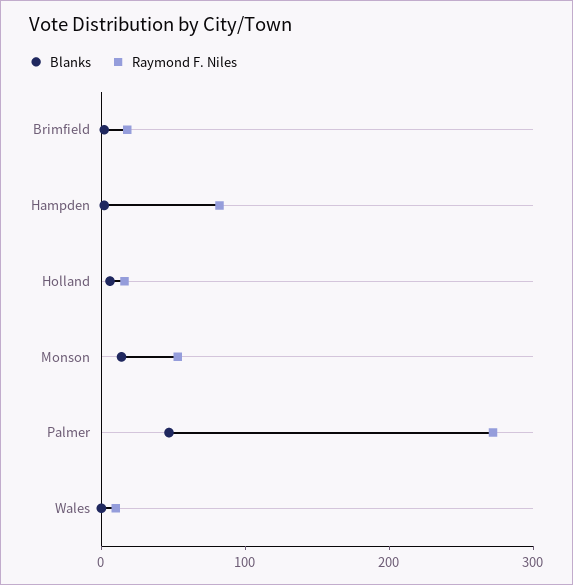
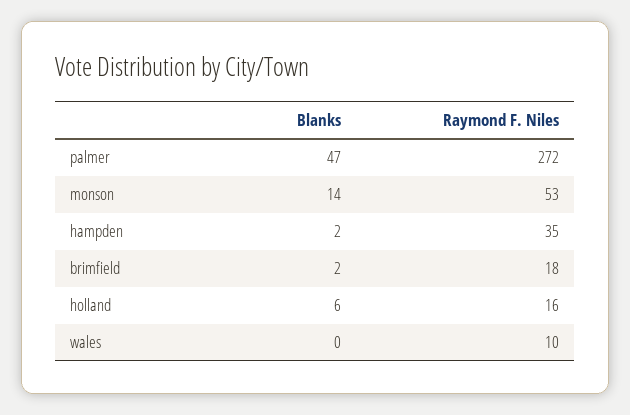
  {
    "Blanks": {
      "Brimfield": 2,
      "Hampden": 2,
      "Holland": 6,
      "Monson": 14,
      "Palmer": 47,
      "Wales": 0
    },
    "Raymond F. Niles": {
      "Brimfield": 18,
-     "Hampden": 80,
+     "Hampden": 35,
      "Holland": 16,
      "Monson": 53,
      "Palmer": 272,
      "Wales": 10
    }
  }

